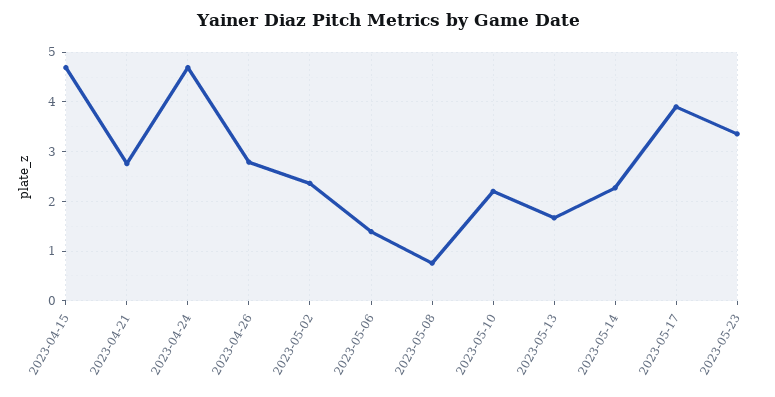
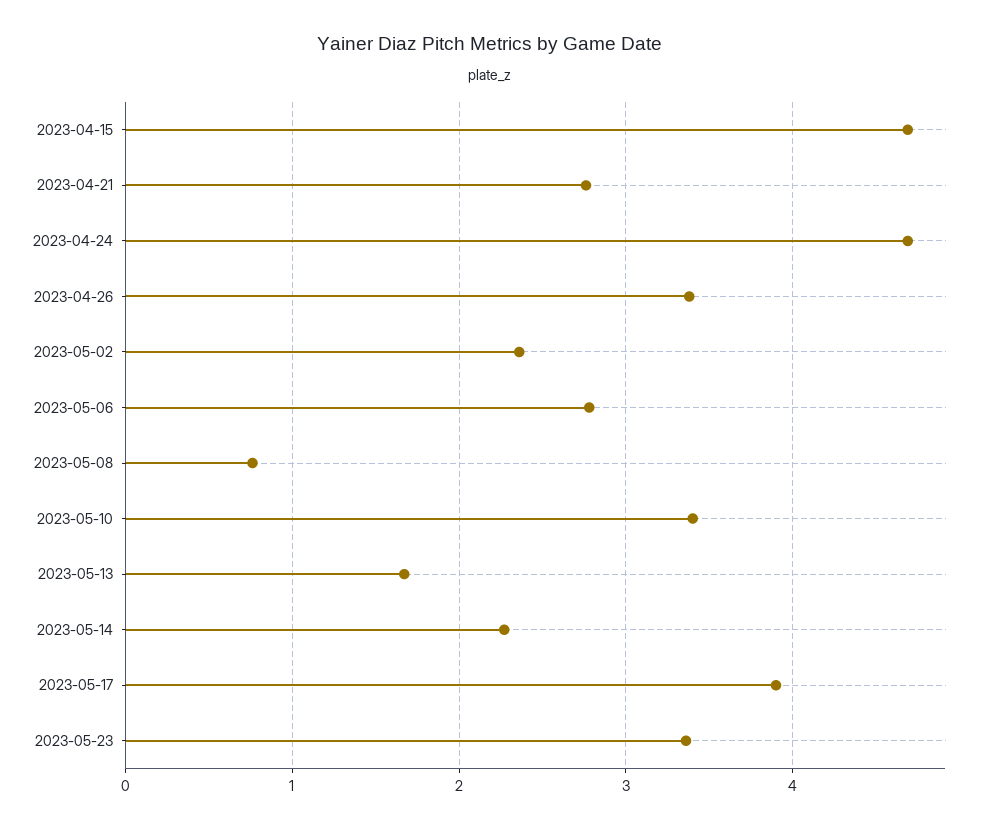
  {
    "2023-04-15": 4.7,
    "2023-04-21": 2.8,
    "2023-04-24": 4.7,
-   "2023-04-26": 2.8,
+   "2023-04-26": 3.4,
    "2023-05-02": 2.4,
-   "2023-05-06": 1.4,
+   "2023-05-06": 2.8,
    "2023-05-08": 0.8,
-   "2023-05-10": 2.2,
+   "2023-05-10": 3.4,
    "2023-05-13": 1.7,
    "2023-05-14": 2.3,
    "2023-05-17": 3.9,
    "2023-05-23": 3.4
  }

